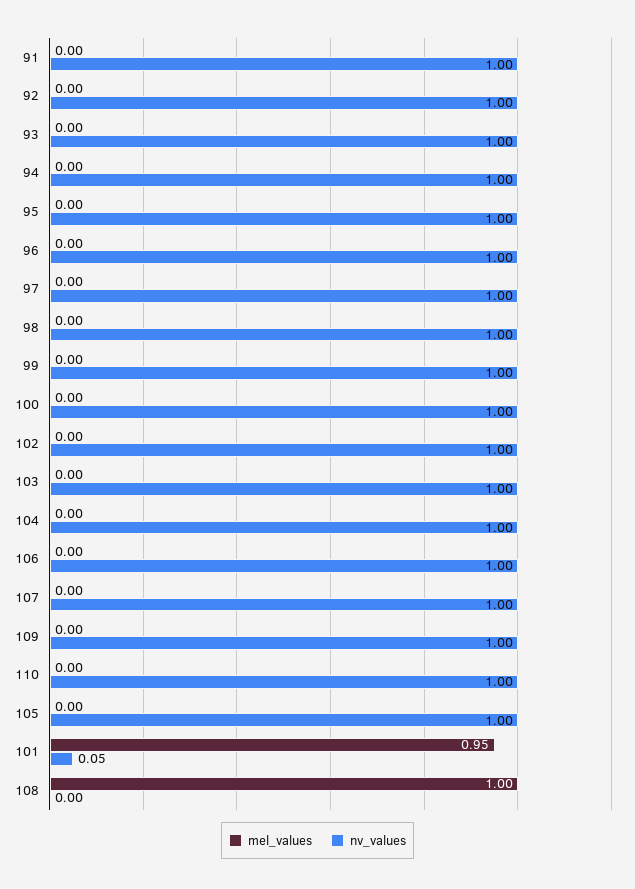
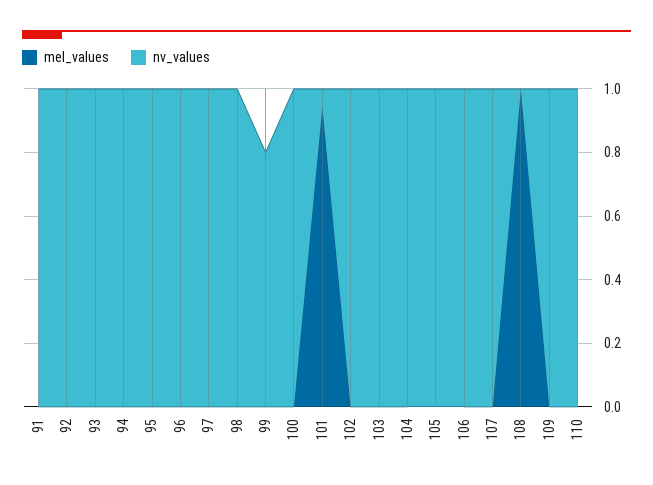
  {
    "mel_values": {
      "91": 0,
      "92": 0,
      "93": 0,
      "94": 0,
      "95": 0,
      "96": 0,
      "97": 0,
      "98": 0,
      "99": 0,
      "100": 0,
      "102": 0,
      "103": 0,
      "104": 0,
      "106": 0,
      "107": 0,
      "109": 0,
      "110": 0,
      "105": 0,
      "101": 0.95,
      "108": 1
    },
    "nv_values": {
      "91": 1,
      "92": 1,
      "93": 1,
      "94": 1,
      "95": 1,
      "96": 1,
      "97": 1,
      "98": 1,
-     "99": 1,
+     "99": 0.8,
      "100": 1,
      "102": 1,
      "103": 1,
      "104": 1,
      "106": 1,
      "107": 1,
      "109": 1,
      "110": 1,
      "105": 1,
      "101": 0.05,
      "108": 0
    }
  }

